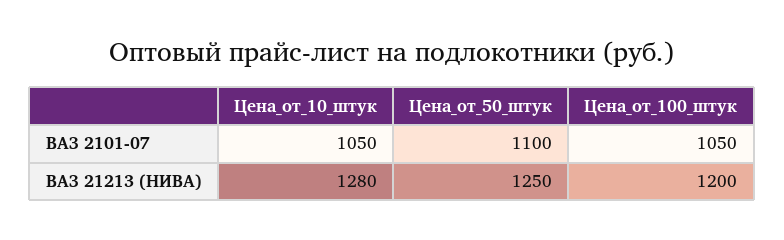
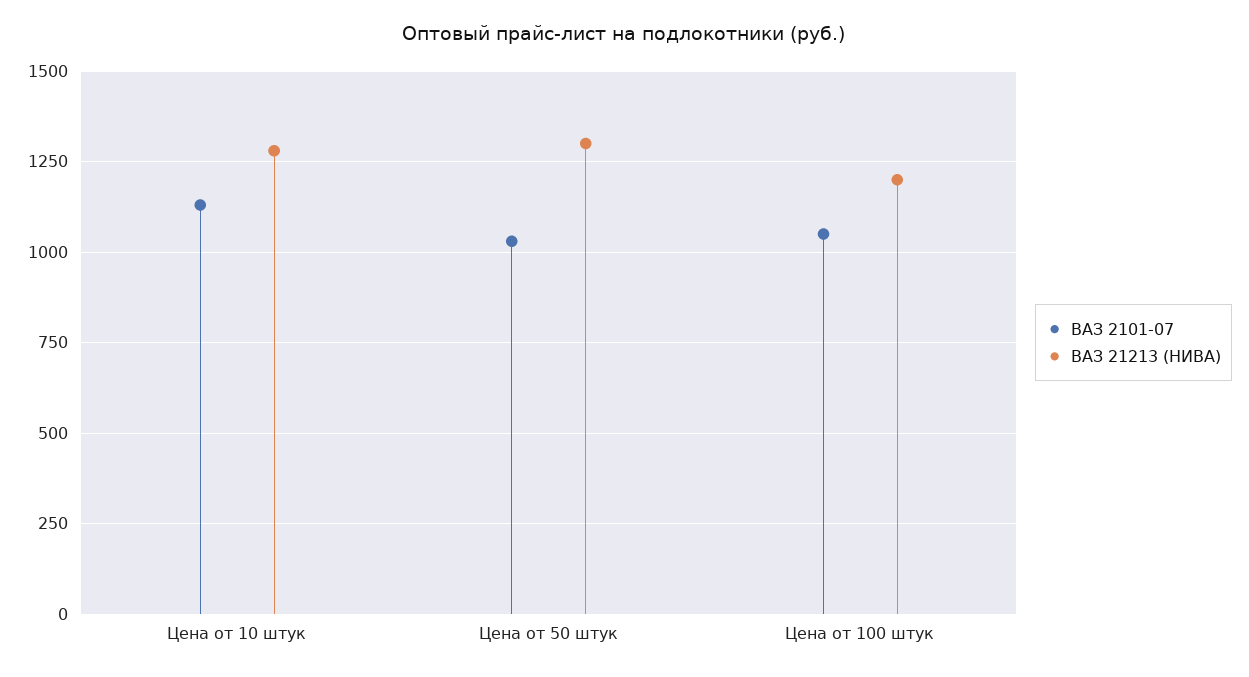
  {
    "ВАЗ 2101-07": {
-     "Цена_от_10_штук": 1050,
+     "Цена_от_10_штук": 1125,
-     "Цена_от_50_штук": 1100,
+     "Цена_от_50_штук": 1025,
      "Цена_от_100_штук": 1050
    },
    "ВАЗ 21213 (НИВА)": {
      "Цена_от_10_штук": 1280,
-     "Цена_от_50_штук": 1250,
+     "Цена_от_50_штук": 1300,
      "Цена_от_100_штук": 1200
    }
  }

